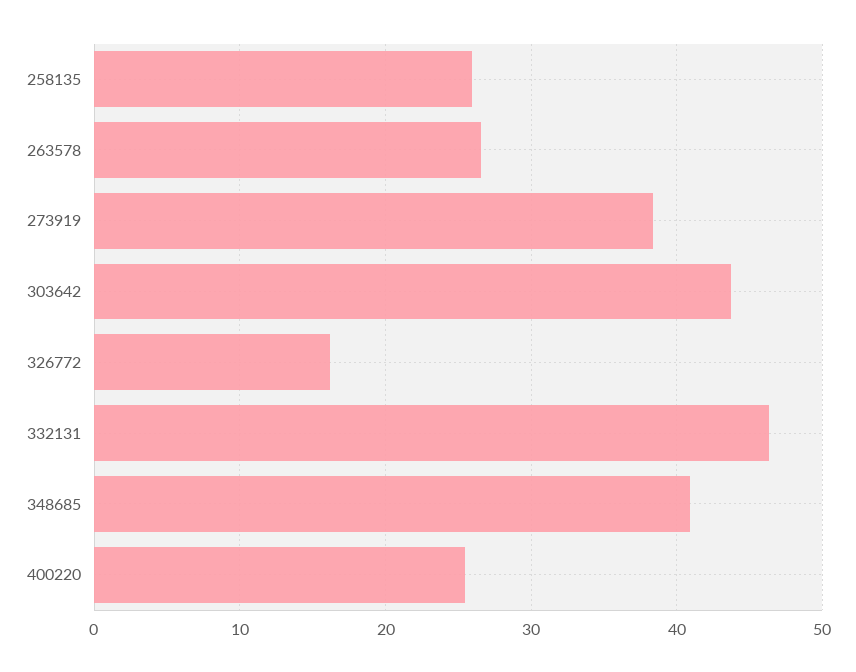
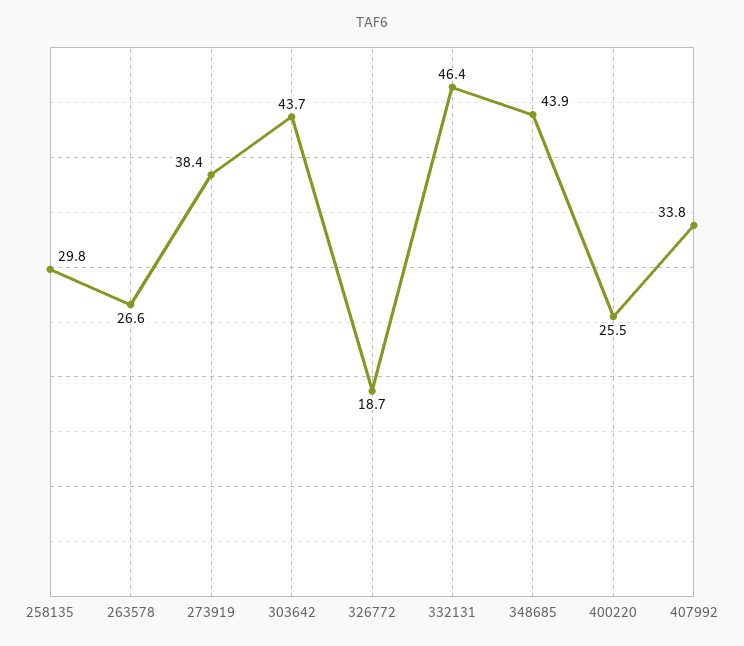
  {
-   "258135": 26,
+   "258135": 29.8,
    "263578": 26.6,
    "273919": 38.4,
    "303642": 43.7,
-   "326772": 16,
+   "326772": 18.7,
    "332131": 46.4,
-   "348685": 41,
+   "348685": 43.9,
-   "400220": 25.5
+   "400220": 25.5,
+   "407992": 33.8
  }

